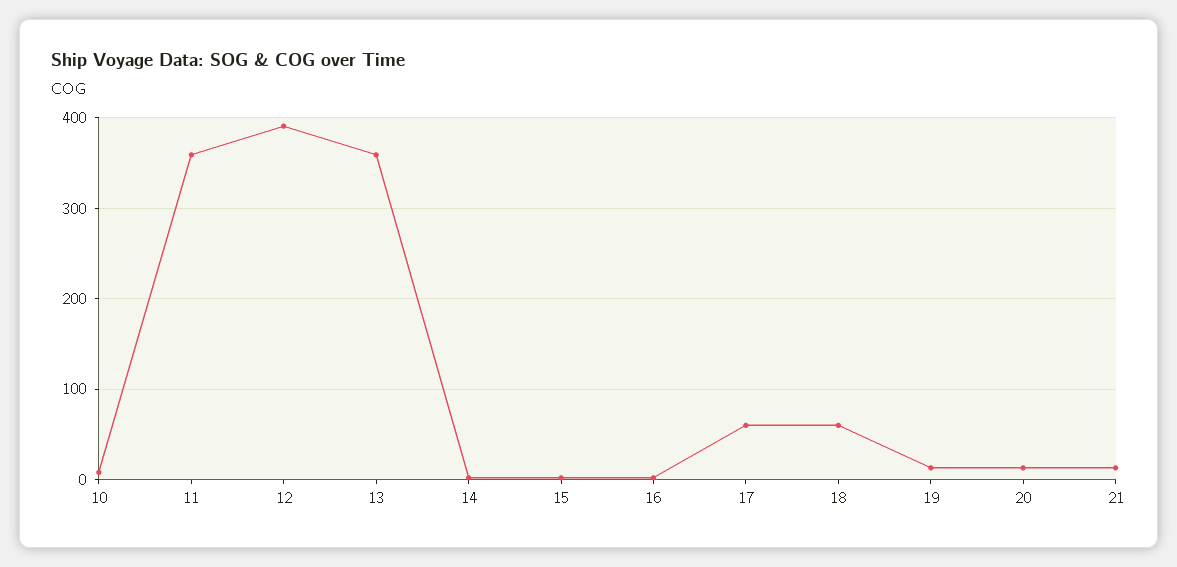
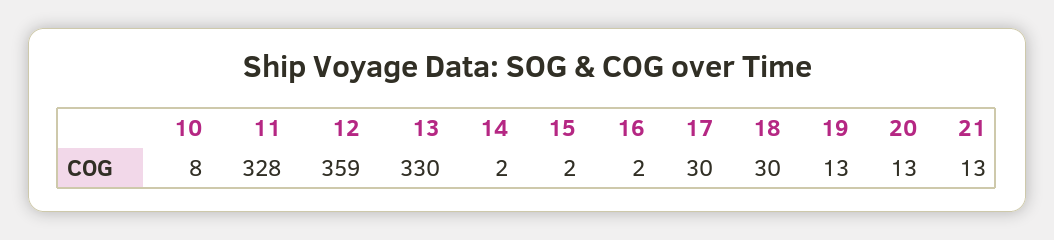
  {
    "10": 8,
-   "11": 360,
+   "11": 328,
-   "12": 390,
+   "12": 359,
-   "13": 360,
+   "13": 330,
    "14": 2,
    "15": 2,
    "16": 2,
-   "17": 60,
+   "17": 30,
-   "18": 60,
+   "18": 30,
    "19": 13,
    "20": 13,
    "21": 13
  }

